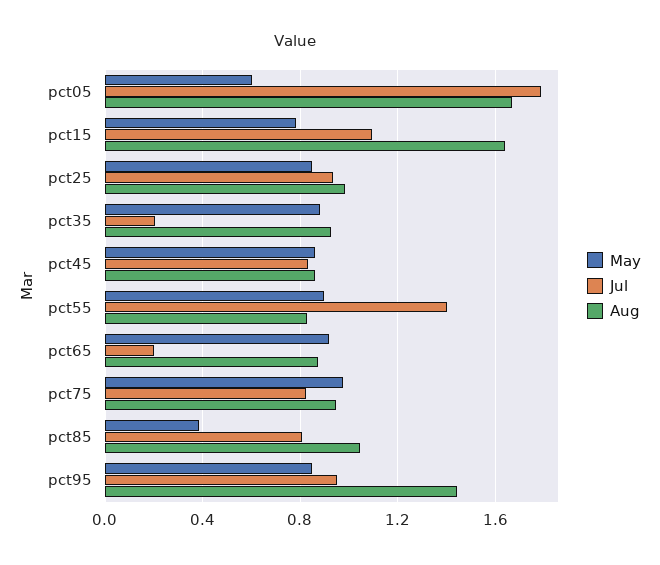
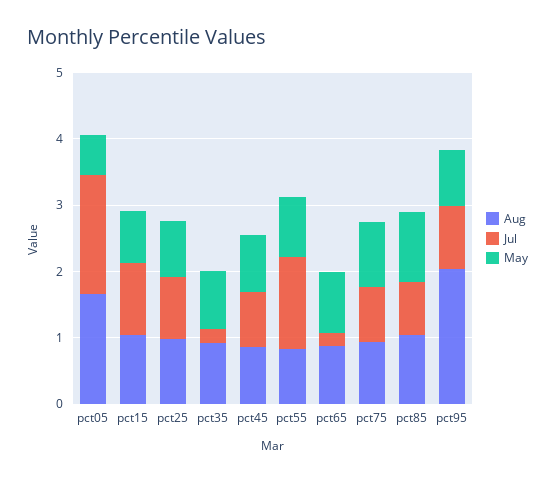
  {
    "May": {
      "pct05": 0.6,
      "pct15": 0.8,
      "pct25": 0.85,
      "pct35": 0.9,
      "pct45": 0.85,
      "pct55": 0.9,
      "pct65": 0.9,
      "pct75": 1,
-     "pct85": 0.4,
+     "pct85": 1,
      "pct95": 0.85
    },
    "Jul": {
      "pct05": 1.8,
      "pct15": 1.1,
      "pct25": 0.95,
      "pct35": 0.2,
      "pct45": 0.85,
      "pct55": 1.4,
      "pct65": 0.2,
      "pct75": 0.8,
      "pct85": 0.8,
      "pct95": 0.95
    },
    "Aug": {
      "pct05": 1.65,
-     "pct15": 1.65,
+     "pct15": 1,
      "pct25": 1,
      "pct35": 0.95,
      "pct45": 0.85,
      "pct55": 0.85,
      "pct65": 0.85,
      "pct75": 0.95,
      "pct85": 1.05,
-     "pct95": 1.45
+     "pct95": 2
    }
  }

